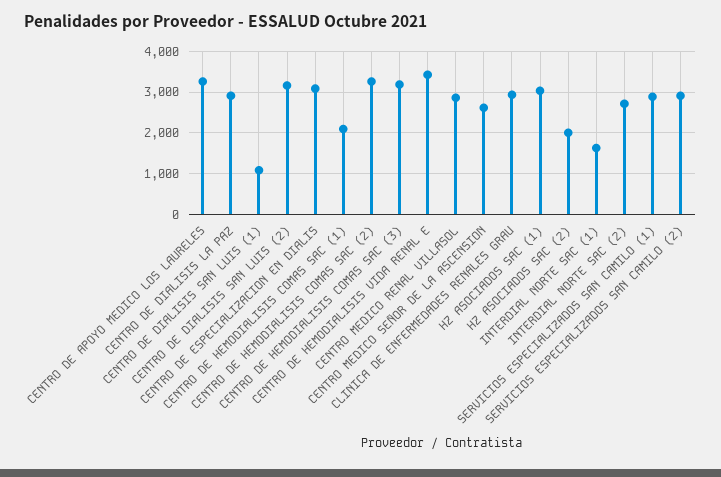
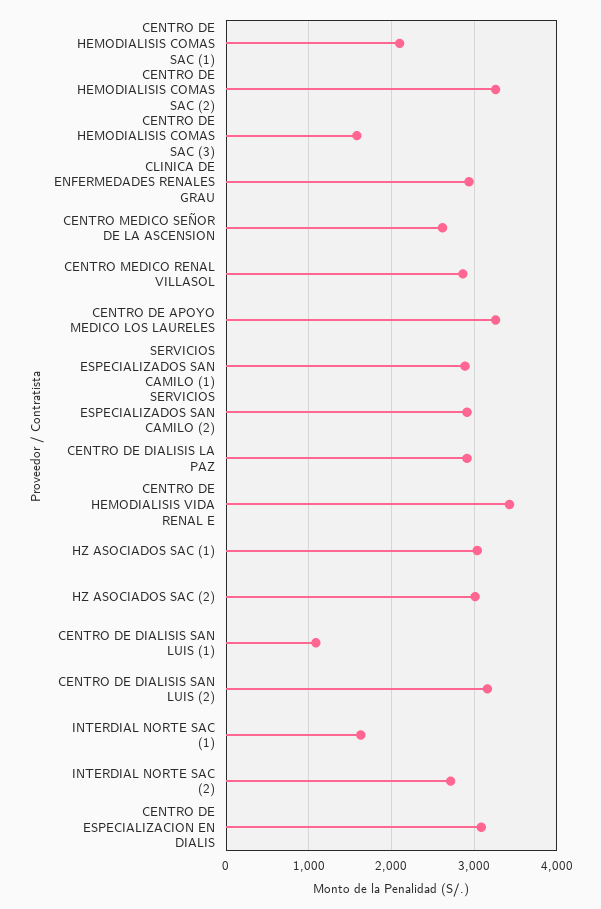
  {
    "CENTRO DE APOYO MEDICO LOS LAURELES": 3300,
    "CENTRO DE DIALISIS LA PAZ": 2900,
    "CENTRO DE DIALISIS SAN LUIS (1)": 1100,
    "CENTRO DE DIALISIS SAN LUIS (2)": 3200,
    "CENTRO DE ESPECIALIZACION EN DIALIS": 3100,
    "CENTRO DE HEMODIALISIS COMAS SAC (1)": 2100,
    "CENTRO DE HEMODIALISIS COMAS SAC (2)": 3300,
-   "CENTRO DE HEMODIALISIS COMAS SAC (3)": 3200,
+   "CENTRO DE HEMODIALISIS COMAS SAC (3)": 1600,
    "CENTRO DE HEMODIALISIS VIDA RENAL E": 3400,
    "CENTRO MEDICO RENAL VILLASOL": 2900,
    "CENTRO MEDICO SEÑOR DE LA ASCENSION": 2600,
    "CLINICA DE ENFERMEDADES RENALES GRAU": 2900,
    "HZ ASOCIADOS SAC (1)": 3000,
-   "HZ ASOCIADOS SAC (2)": 2000,
+   "HZ ASOCIADOS SAC (2)": 3000,
    "INTERDIAL NORTE SAC (1)": 1600,
    "INTERDIAL NORTE SAC (2)": 2700,
    "SERVICIOS ESPECIALIZADOS SAN CAMILO (1)": 2900,
    "SERVICIOS ESPECIALIZADOS SAN CAMILO (2)": 2900
  }

